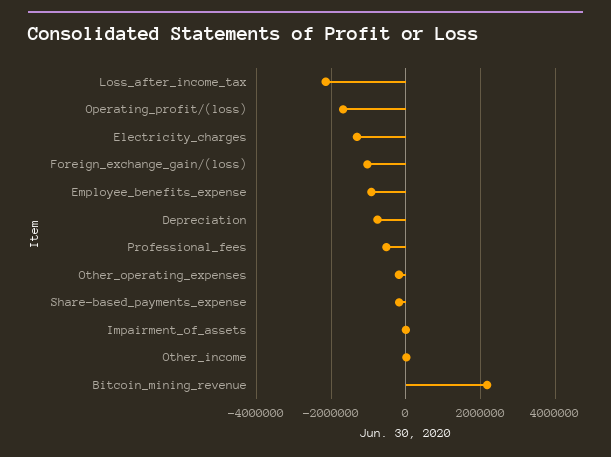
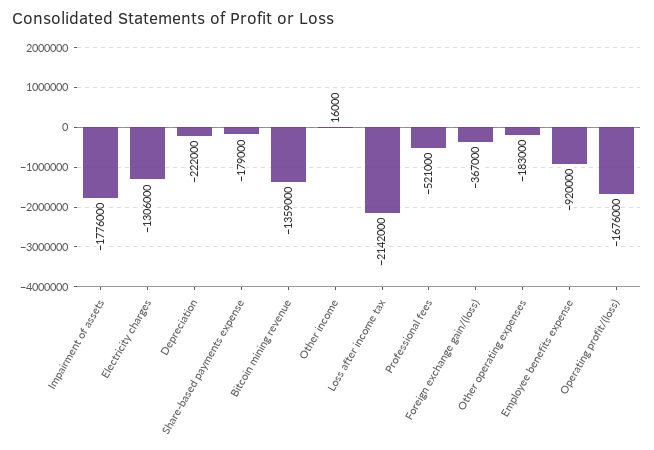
  {
    "Loss_after_income_tax": -2142000,
    "Operating_profit/(loss)": -1676000,
    "Electricity_charges": -1306000,
-   "Foreign_exchange_gain/(loss)": -1000000,
+   "Foreign_exchange_gain/(loss)": -367000,
    "Employee_benefits_expense": -920000,
-   "Depreciation": -800000,
+   "Depreciation": -222000,
    "Professional_fees": -521000,
    "Other_operating_expenses": -183000,
    "Share-based_payments_expense": -179000,
-   "Impairment_of_assets": 0,
+   "Impairment_of_assets": -1776000,
    "Other_income": 16000,
-   "Bitcoin_mining_revenue": 2200000
+   "Bitcoin_mining_revenue": -1359000
  }

